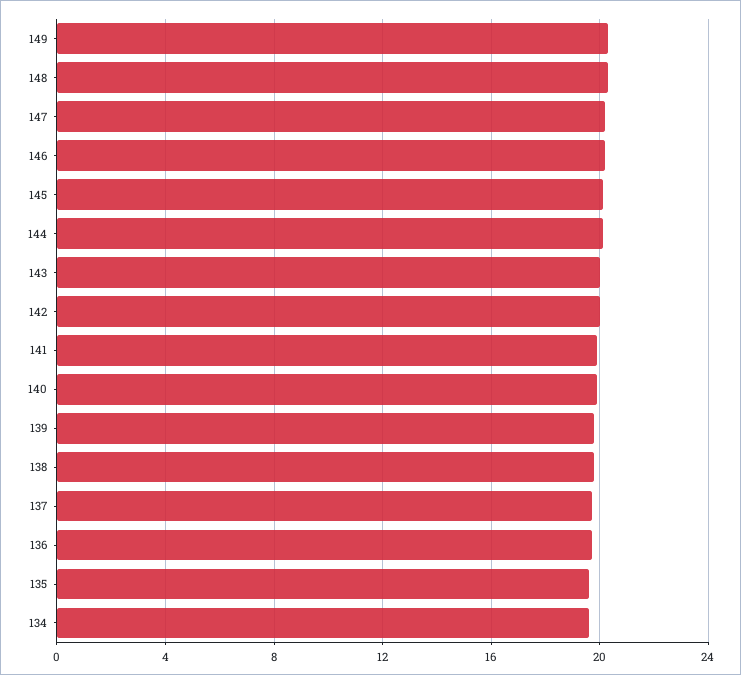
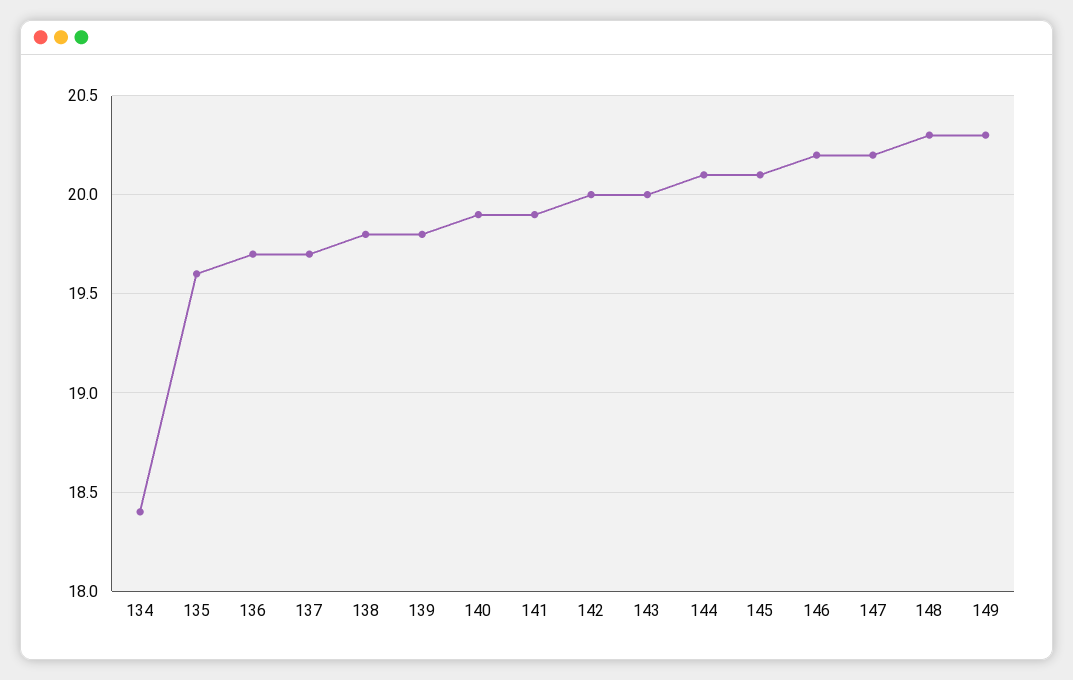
  {
    "149": 20.3,
    "148": 20.3,
    "147": 20.2,
    "146": 20.2,
    "145": 20.1,
    "144": 20.1,
    "143": 20,
    "142": 20,
    "141": 19.9,
    "140": 19.9,
    "139": 19.8,
    "138": 19.8,
    "137": 19.7,
    "136": 19.7,
    "135": 19.6,
-   "134": 19.5
+   "134": 18.4
  }

